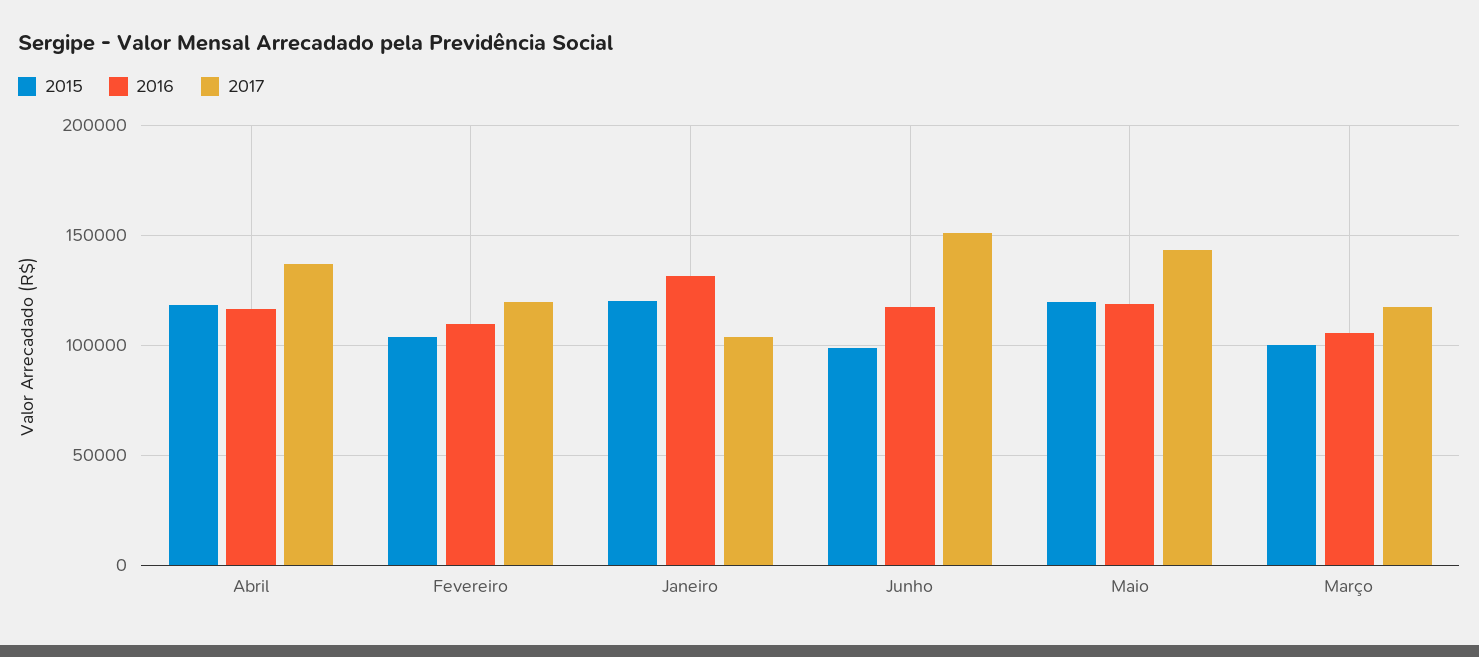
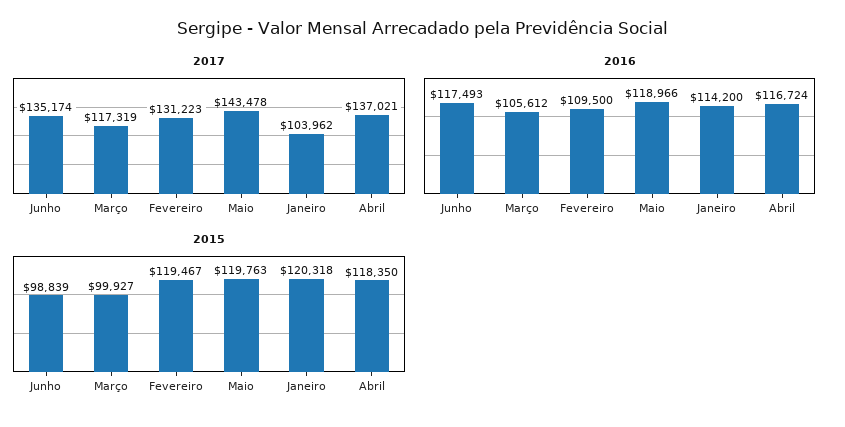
  {
    "2015": {
      "Abril": 118350,
-     "Fevereiro": 105000,
+     "Fevereiro": 119467,
      "Janeiro": 120318,
      "Junho": 98839,
      "Maio": 119763,
      "Março": 99927
    },
    "2016": {
      "Abril": 116724,
      "Fevereiro": 109500,
-     "Janeiro": 130000,
+     "Janeiro": 114200,
      "Junho": 117493,
      "Maio": 118966,
      "Março": 105612
    },
    "2017": {
      "Abril": 137021,
-     "Fevereiro": 120000,
+     "Fevereiro": 131223,
      "Janeiro": 103962,
-     "Junho": 150000,
+     "Junho": 135174,
      "Maio": 143478,
      "Março": 117319
    }
  }

